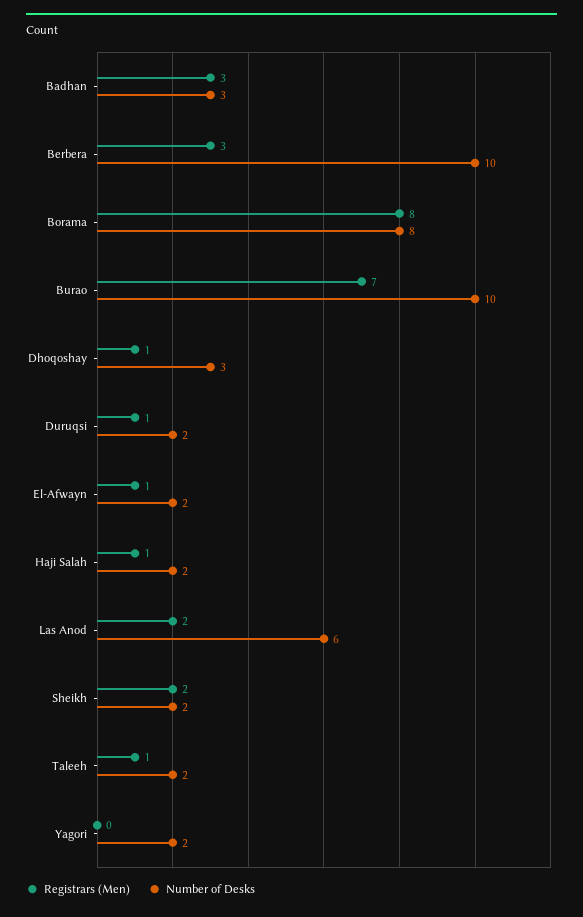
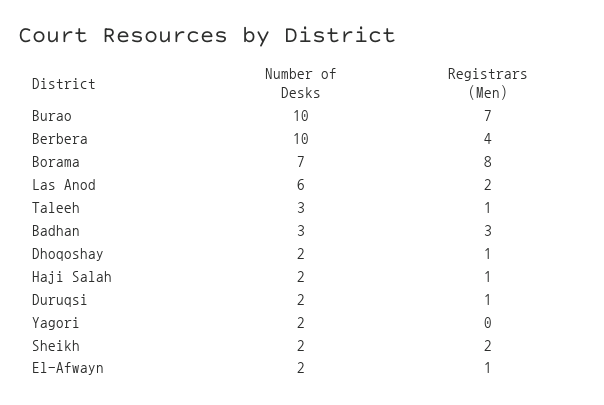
  {
    "Registrars (Men)": {
      "Badhan": 3,
-     "Berbera": 3,
+     "Berbera": 4,
      "Borama": 8,
      "Burao": 7,
      "Dhoqoshay": 1,
      "Duruqsi": 1,
      "El-Afwayn": 1,
      "Haji Salah": 1,
      "Las Anod": 2,
      "Sheikh": 2,
      "Taleeh": 1,
      "Yagori": 0
    },
    "Number of Desks": {
      "Badhan": 3,
      "Berbera": 10,
-     "Borama": 8,
+     "Borama": 7,
      "Burao": 10,
-     "Dhoqoshay": 3,
+     "Dhoqoshay": 2,
      "Duruqsi": 2,
      "El-Afwayn": 2,
      "Haji Salah": 2,
      "Las Anod": 6,
      "Sheikh": 2,
-     "Taleeh": 2,
+     "Taleeh": 3,
      "Yagori": 2
    }
  }

